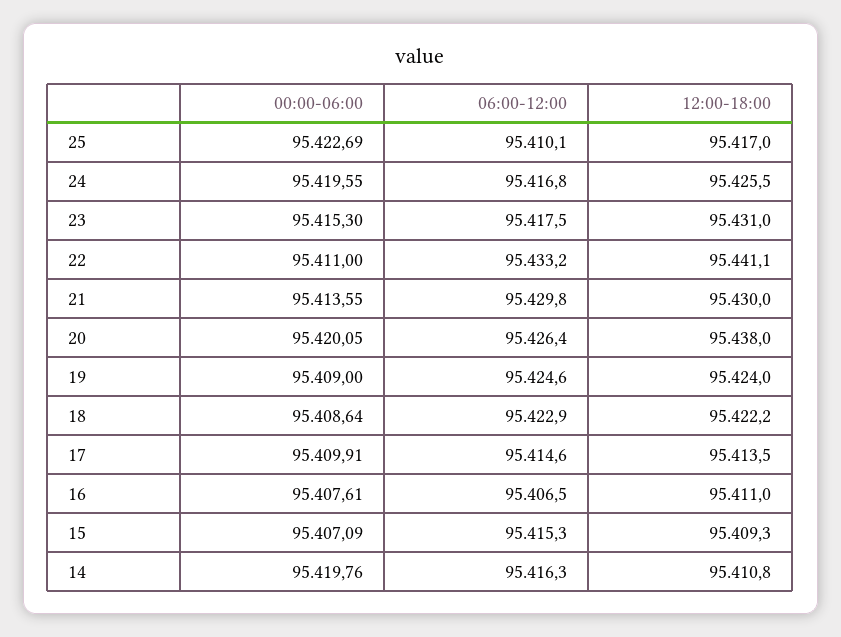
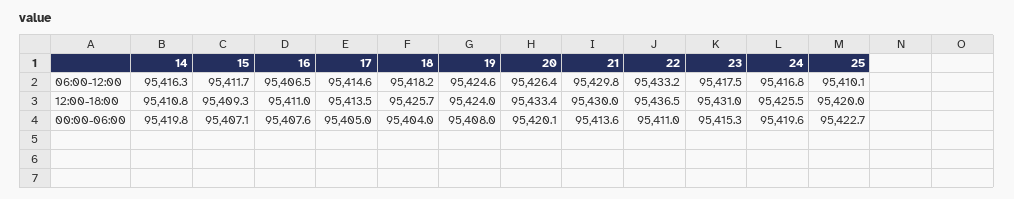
  {
    "00:00-06:00": {
      "25": 95422.69,
      "24": 95419.55,
      "23": 95415.3,
      "22": 95411,
      "21": 95413.55,
      "20": 95420.05,
-     "19": 95409,
+     "19": 95408,
-     "18": 95408.64,
+     "18": 95404,
-     "17": 95409.91,
+     "17": 95405,
      "16": 95407.61,
      "15": 95407.09,
      "14": 95419.76
    },
    "06:00-12:00": {
      "25": 95410.1,
      "24": 95416.8,
      "23": 95417.5,
      "22": 95433.2,
      "21": 95429.8,
      "20": 95426.4,
      "19": 95424.6,
-     "18": 95422.9,
+     "18": 95418.2,
      "17": 95414.6,
      "16": 95406.5,
-     "15": 95415.3,
+     "15": 95411.7,
      "14": 95416.3
    },
    "12:00-18:00": {
-     "25": 95417,
+     "25": 95420,
      "24": 95425.5,
      "23": 95431,
-     "22": 95441.1,
+     "22": 95436.5,
      "21": 95430,
-     "20": 95438,
+     "20": 95433.4,
      "19": 95424,
-     "18": 95422.2,
+     "18": 95425.7,
      "17": 95413.5,
      "16": 95411,
      "15": 95409.3,
      "14": 95410.8
    }
  }

